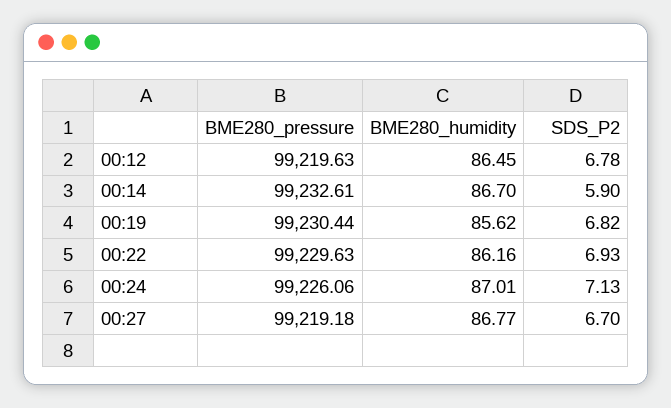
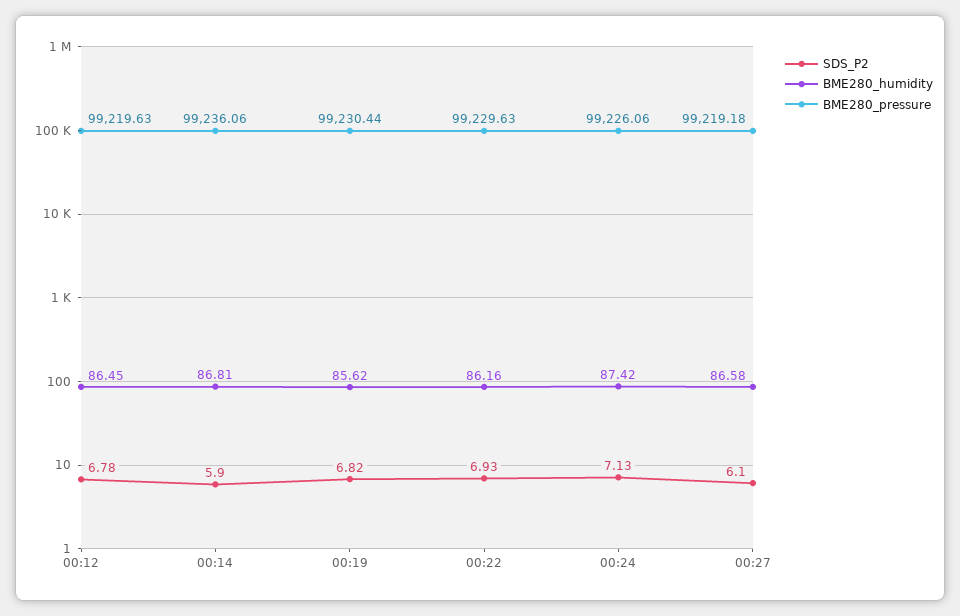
  {
    "BME280_pressure": {
      "00:12": 99219.63,
-     "00:14": 99232.61,
+     "00:14": 99236.06,
      "00:19": 99230.44,
      "00:22": 99229.63,
      "00:24": 99226.06,
      "00:27": 99219.18
    },
    "BME280_humidity": {
      "00:12": 86.45,
-     "00:14": 86.7,
+     "00:14": 86.81,
      "00:19": 85.62,
      "00:22": 86.16,
-     "00:24": 87.01,
+     "00:24": 87.42,
-     "00:27": 86.77
+     "00:27": 86.58
    },
    "SDS_P2": {
      "00:12": 6.78,
      "00:14": 5.9,
      "00:19": 6.82,
      "00:22": 6.93,
      "00:24": 7.13,
-     "00:27": 6.7
+     "00:27": 6.1
    }
  }

